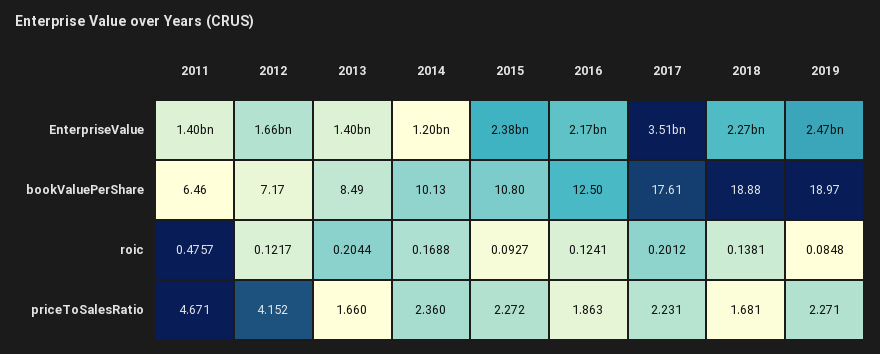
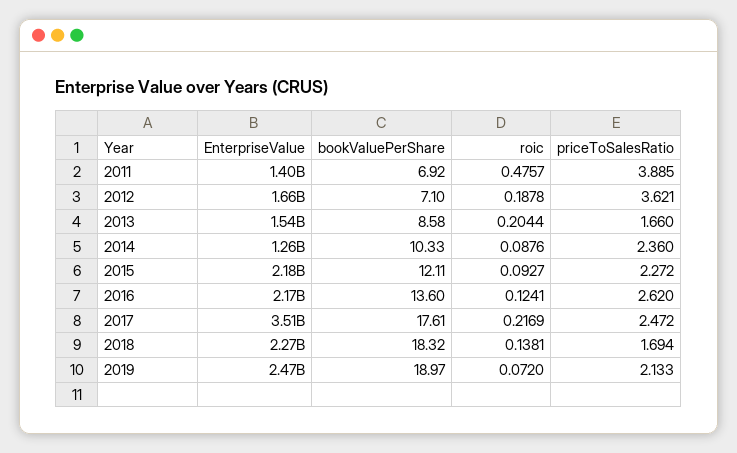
  {
    "2011": {
      "EnterpriseValue": 1400000000,
-     "bookValuePerShare": 6.46,
+     "bookValuePerShare": 6.92,
      "roic": 0.4757,
-     "priceToSalesRatio": 4.671
+     "priceToSalesRatio": 3.885
    },
    "2012": {
      "EnterpriseValue": 1660000000,
-     "bookValuePerShare": 7.17,
+     "bookValuePerShare": 7.1,
-     "roic": 0.1217,
+     "roic": 0.1878,
-     "priceToSalesRatio": 4.152
+     "priceToSalesRatio": 3.621
    },
    "2013": {
-     "EnterpriseValue": 1400000000,
+     "EnterpriseValue": 1540000000,
-     "bookValuePerShare": 8.49,
+     "bookValuePerShare": 8.58,
      "roic": 0.2044,
      "priceToSalesRatio": 1.66
    },
    "2014": {
-     "EnterpriseValue": 1200000000,
+     "EnterpriseValue": 1260000000,
-     "bookValuePerShare": 10.13,
+     "bookValuePerShare": 10.33,
-     "roic": 0.1688,
+     "roic": 0.0876,
      "priceToSalesRatio": 2.36
    },
    "2015": {
-     "EnterpriseValue": 2380000000,
+     "EnterpriseValue": 2180000000,
-     "bookValuePerShare": 10.8,
+     "bookValuePerShare": 12.11,
      "roic": 0.0927,
      "priceToSalesRatio": 2.272
    },
    "2016": {
      "EnterpriseValue": 2170000000,
-     "bookValuePerShare": 12.5,
+     "bookValuePerShare": 13.6,
      "roic": 0.1241,
-     "priceToSalesRatio": 1.863
+     "priceToSalesRatio": 2.62
    },
    "2017": {
      "EnterpriseValue": 3510000000,
      "bookValuePerShare": 17.61,
-     "roic": 0.2012,
+     "roic": 0.2169,
-     "priceToSalesRatio": 2.231
+     "priceToSalesRatio": 2.472
    },
    "2018": {
      "EnterpriseValue": 2270000000,
-     "bookValuePerShare": 18.88,
+     "bookValuePerShare": 18.32,
      "roic": 0.1381,
-     "priceToSalesRatio": 1.681
+     "priceToSalesRatio": 1.694
    },
    "2019": {
      "EnterpriseValue": 2470000000,
      "bookValuePerShare": 18.97,
-     "roic": 0.0848,
+     "roic": 0.072,
-     "priceToSalesRatio": 2.271
+     "priceToSalesRatio": 2.133
    }
  }

